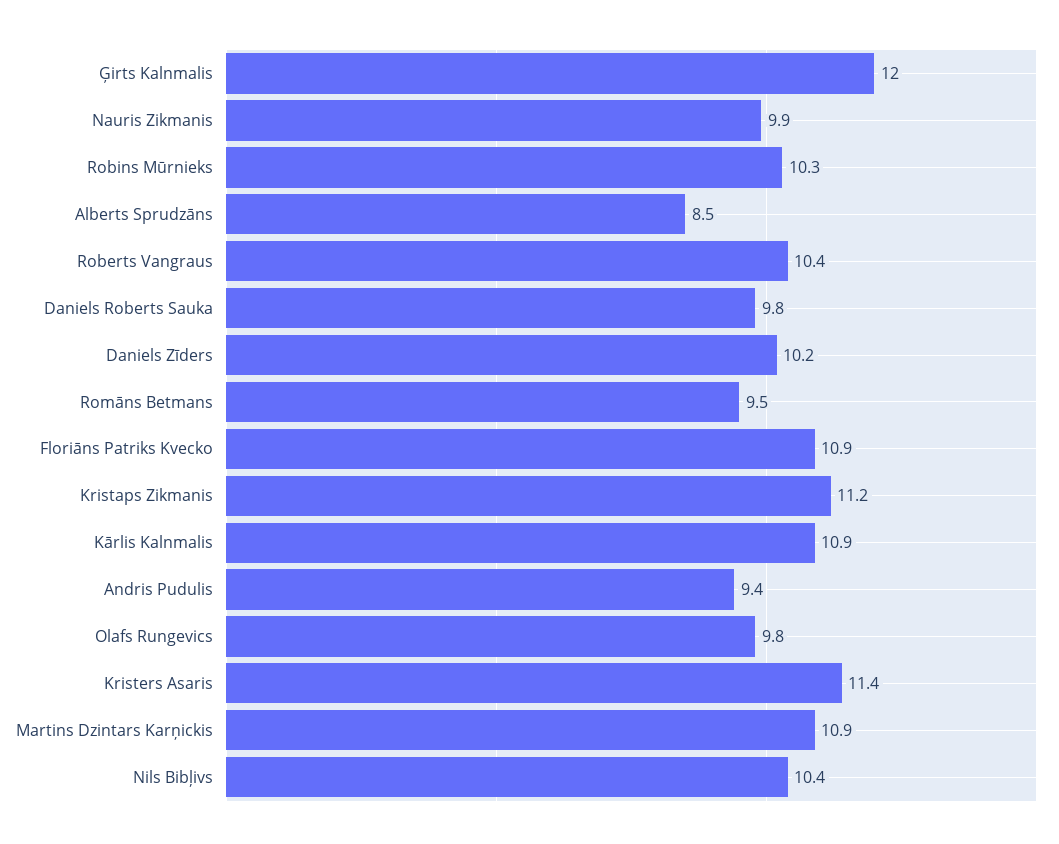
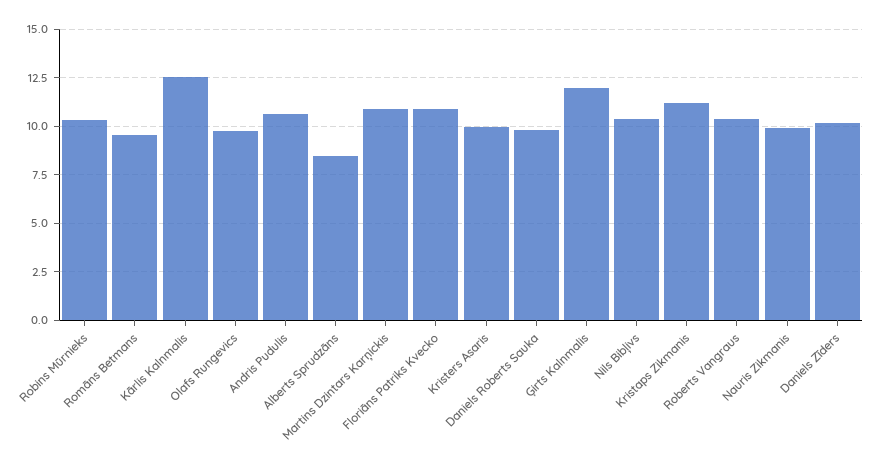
  {
    "Ģirts Kalnmalis": 12,
    "Nauris Zikmanis": 9.9,
    "Robins Mūrnieks": 10.3,
    "Alberts Sprudzāns": 8.5,
    "Roberts Vangraus": 10.4,
    "Daniels Roberts Sauka": 9.8,
    "Daniels Zīders": 10.2,
    "Romāns Betmans": 9.5,
    "Floriāns Patriks Kvecko": 10.9,
    "Kristaps Zikmanis": 11.2,
-   "Kārlis Kalnmalis": 10.9,
+   "Kārlis Kalnmalis": 12.5,
-   "Andris Pudulis": 9.4,
+   "Andris Pudulis": 10.5,
    "Olafs Rungevics": 9.8,
-   "Kristers Asaris": 11.4,
+   "Kristers Asaris": 10,
    "Martins Dzintars Karņickis": 10.9,
    "Nils Bibļivs": 10.4
  }

